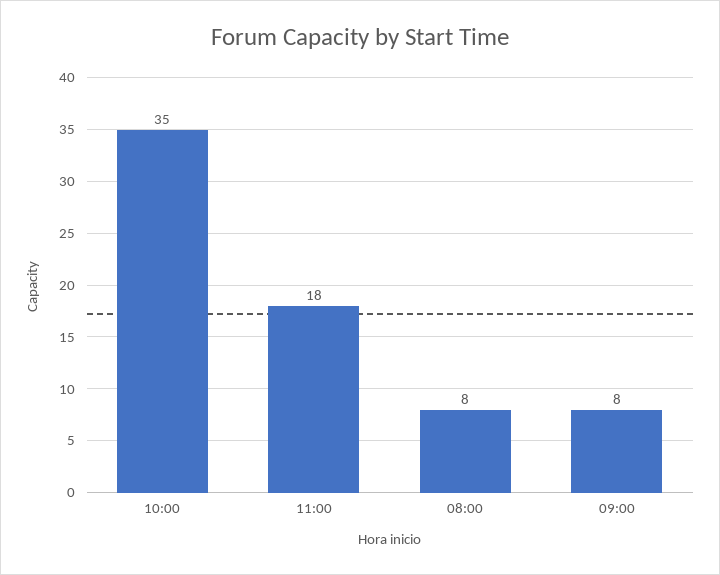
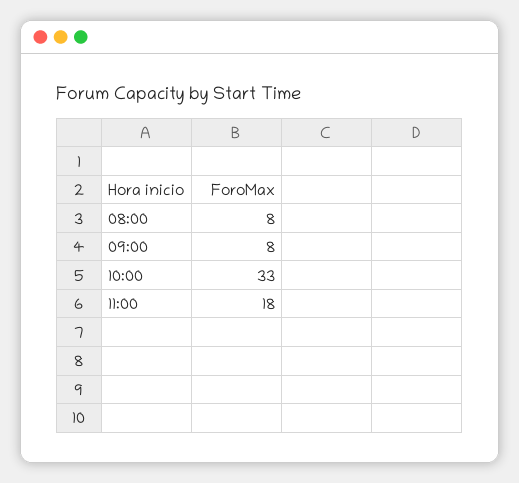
  {
-   "10:00": 35,
+   "10:00": 33,
    "11:00": 18,
    "08:00": 8,
    "09:00": 8
  }

